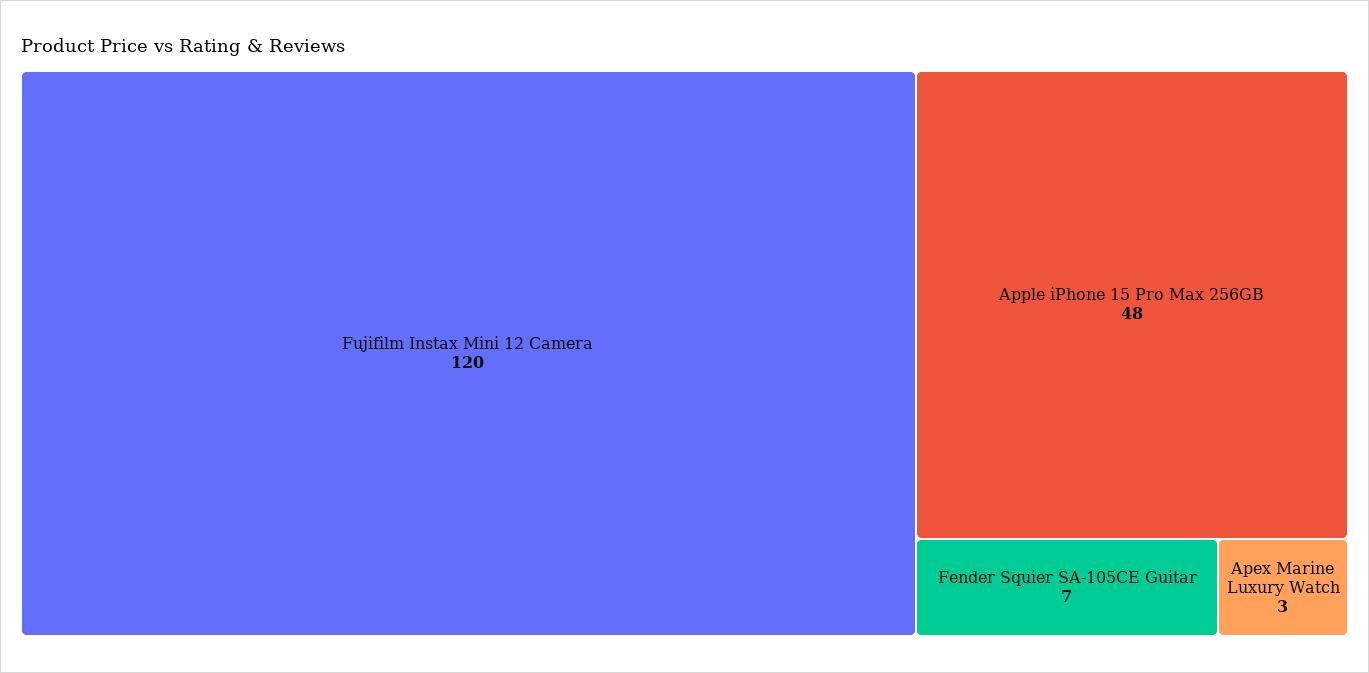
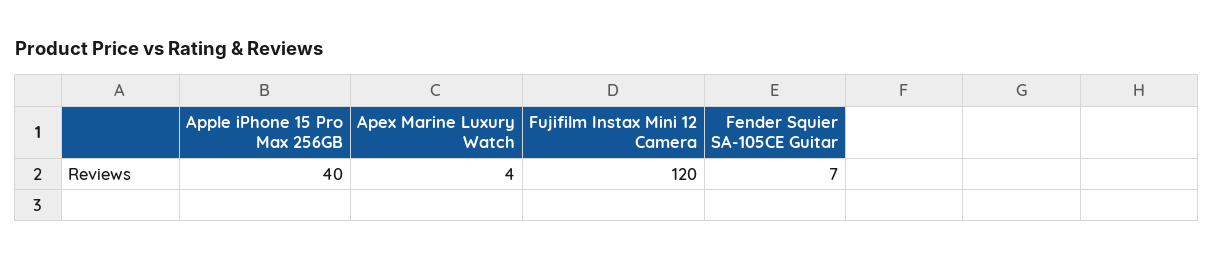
  {
    "Fujifilm Instax Mini 12 Camera": 120,
-   "Apple iPhone 15 Pro Max 256GB": 48,
+   "Apple iPhone 15 Pro Max 256GB": 40,
    "Fender Squier SA-105CE Guitar": 7,
-   "Apex Marine Luxury Watch": 3
+   "Apex Marine Luxury Watch": 4
  }

